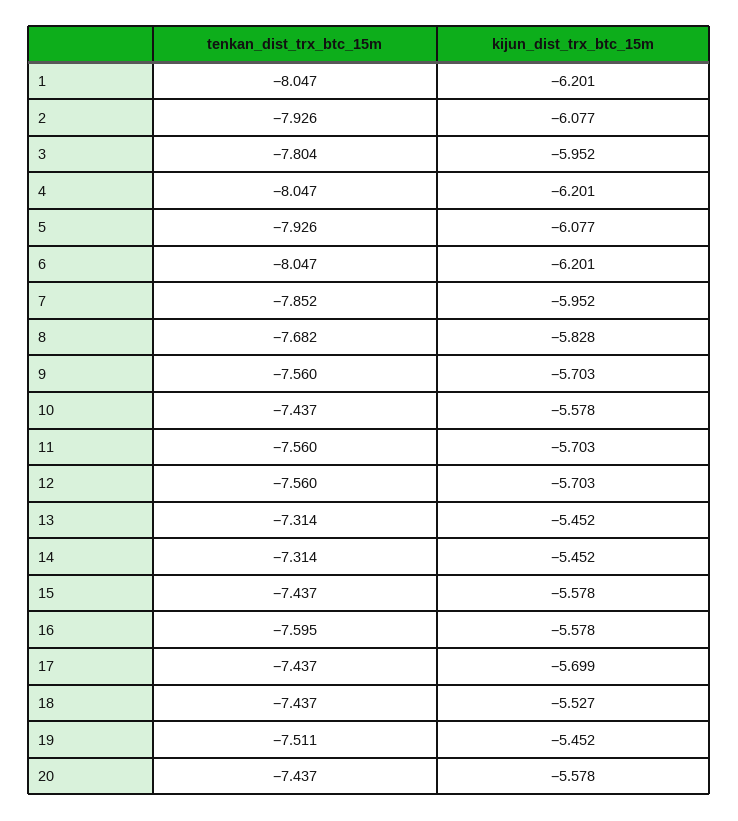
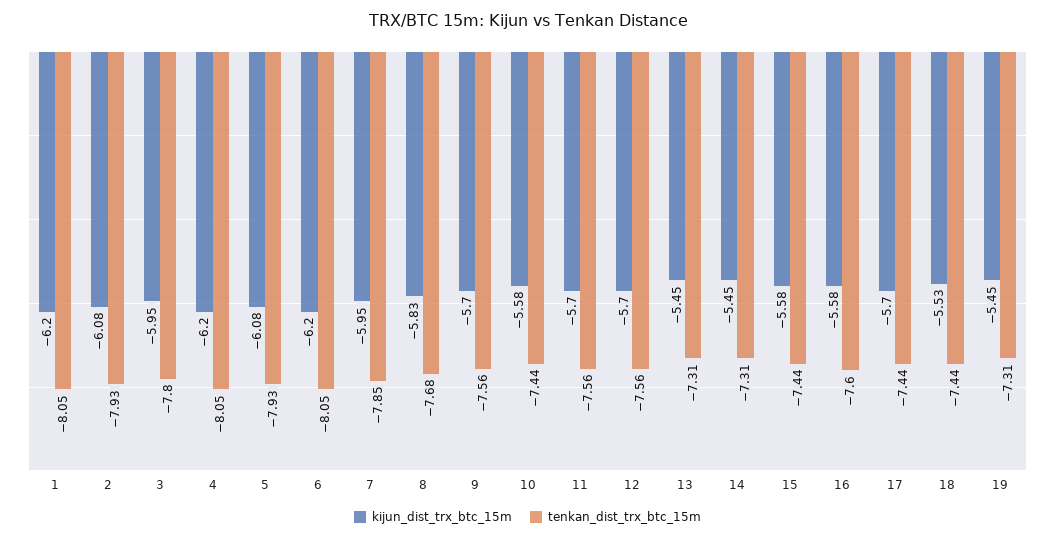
  {
    "tenkan_dist_trx_btc_15m": {
      "1": -8.047,
      "2": -7.926,
      "3": -7.804,
      "4": -8.047,
      "5": -7.926,
      "6": -8.047,
      "7": -7.852,
      "8": -7.682,
      "9": -7.56,
      "10": -7.437,
      "11": -7.56,
      "12": -7.56,
      "13": -7.314,
      "14": -7.314,
      "15": -7.437,
      "16": -7.595,
      "17": -7.437,
      "18": -7.437,
-     "19": -7.511,
+     "19": -7.31
-     "20": -7.437
    },
    "kijun_dist_trx_btc_15m": {
      "1": -6.201,
      "2": -6.077,
      "3": -5.952,
      "4": -6.201,
      "5": -6.077,
      "6": -6.201,
      "7": -5.952,
      "8": -5.828,
      "9": -5.703,
      "10": -5.578,
      "11": -5.703,
      "12": -5.703,
      "13": -5.452,
      "14": -5.452,
      "15": -5.578,
      "16": -5.578,
      "17": -5.699,
      "18": -5.527,
-     "19": -5.452,
+     "19": -5.452
-     "20": -5.578
    }
  }

